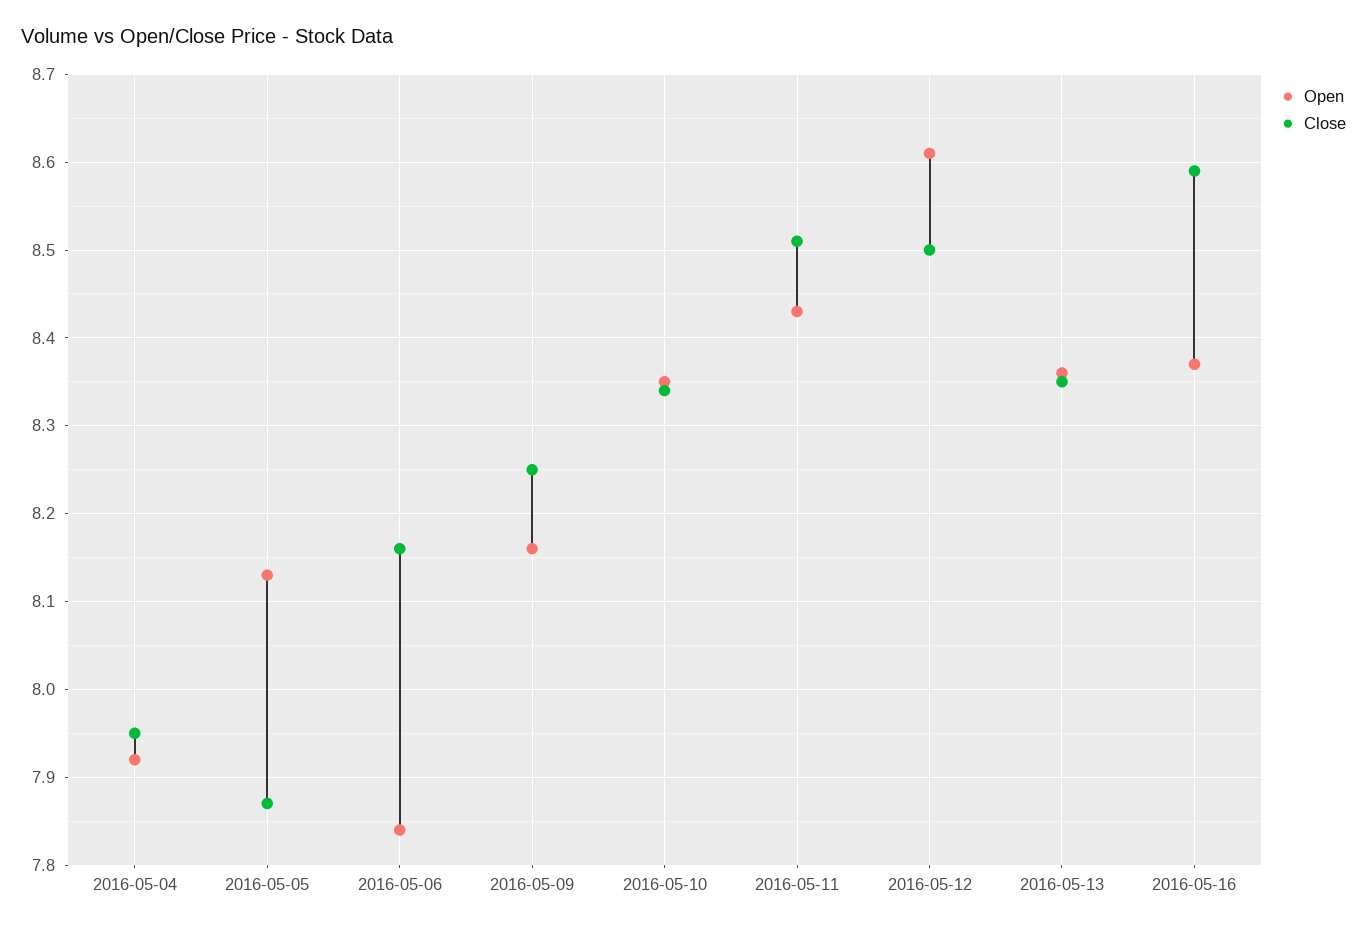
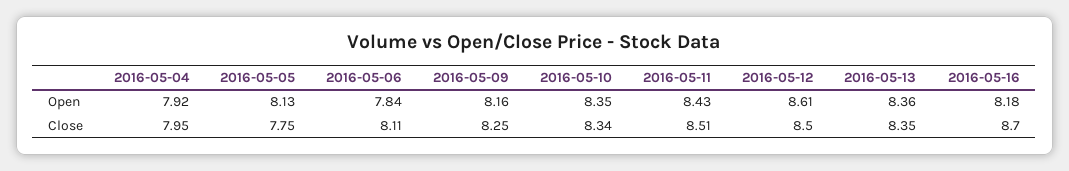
  {
    "Open": {
      "2016-05-04": 7.92,
      "2016-05-05": 8.13,
      "2016-05-06": 7.84,
      "2016-05-09": 8.16,
      "2016-05-10": 8.35,
      "2016-05-11": 8.43,
      "2016-05-12": 8.61,
      "2016-05-13": 8.36,
-     "2016-05-16": 8.37
+     "2016-05-16": 8.18
    },
    "Close": {
      "2016-05-04": 7.95,
-     "2016-05-05": 7.87,
+     "2016-05-05": 7.75,
-     "2016-05-06": 8.16,
+     "2016-05-06": 8.11,
      "2016-05-09": 8.25,
      "2016-05-10": 8.34,
      "2016-05-11": 8.51,
      "2016-05-12": 8.5,
      "2016-05-13": 8.35,
-     "2016-05-16": 8.59
+     "2016-05-16": 8.7
    }
  }

